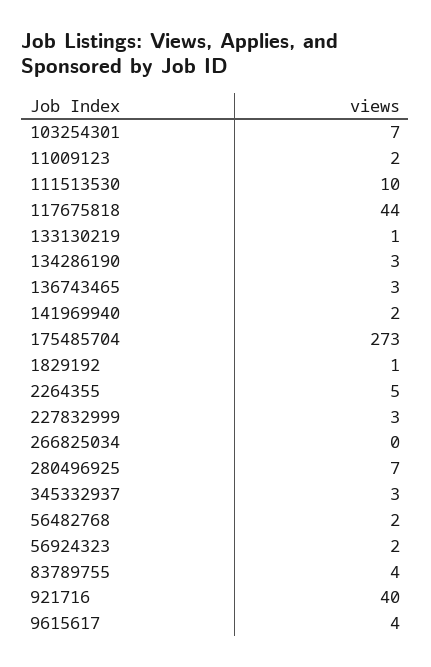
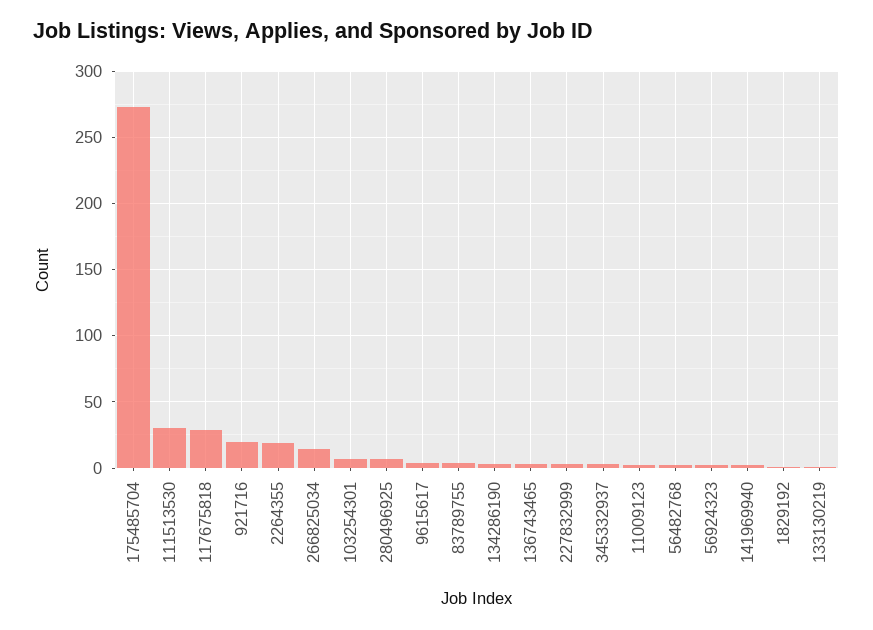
  {
    "103254301": 7,
    "11009123": 2,
-   "111513530": 10,
+   "111513530": 30,
-   "117675818": 44,
+   "117675818": 30,
    "133130219": 1,
    "134286190": 3,
    "136743465": 3,
    "141969940": 2,
    "175485704": 273,
    "1829192": 1,
-   "2264355": 5,
+   "2264355": 20,
    "227832999": 3,
-   "266825034": 0,
+   "266825034": 15,
    "280496925": 7,
    "345332937": 3,
    "56482768": 2,
    "56924323": 2,
    "83789755": 4,
-   "921716": 40,
+   "921716": 20,
    "9615617": 4
  }

